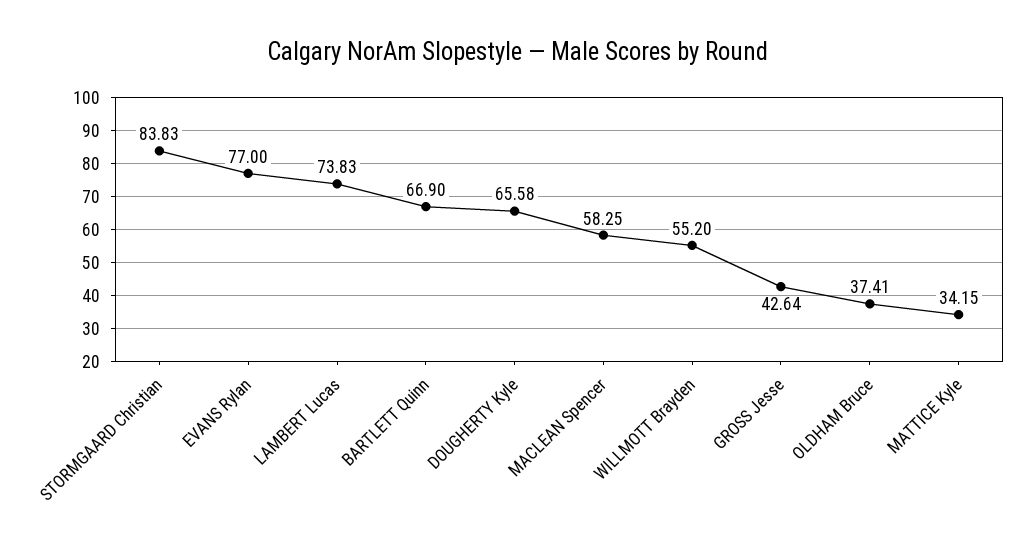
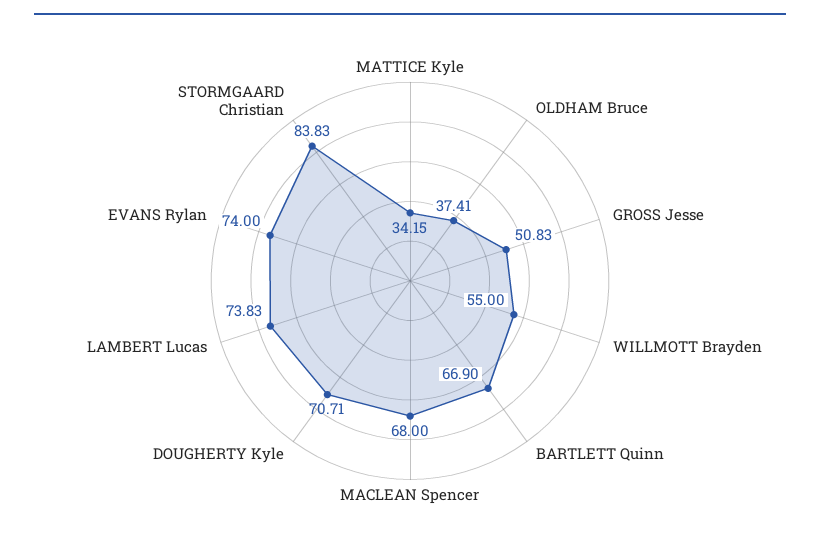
  {
    "STORMGAARD Christian": 83.83,
-   "EVANS Rylan": 77,
+   "EVANS Rylan": 74,
    "LAMBERT Lucas": 73.83,
    "BARTLETT Quinn": 66.9,
-   "DOUGHERTY Kyle": 65.58,
+   "DOUGHERTY Kyle": 70.71,
-   "MACLEAN Spencer": 58.25,
+   "MACLEAN Spencer": 68,
-   "WILLMOTT Brayden": 55.2,
+   "WILLMOTT Brayden": 55,
-   "GROSS Jesse": 42.64,
+   "GROSS Jesse": 50.83,
    "OLDHAM Bruce": 37.41,
    "MATTICE Kyle": 34.15
  }

